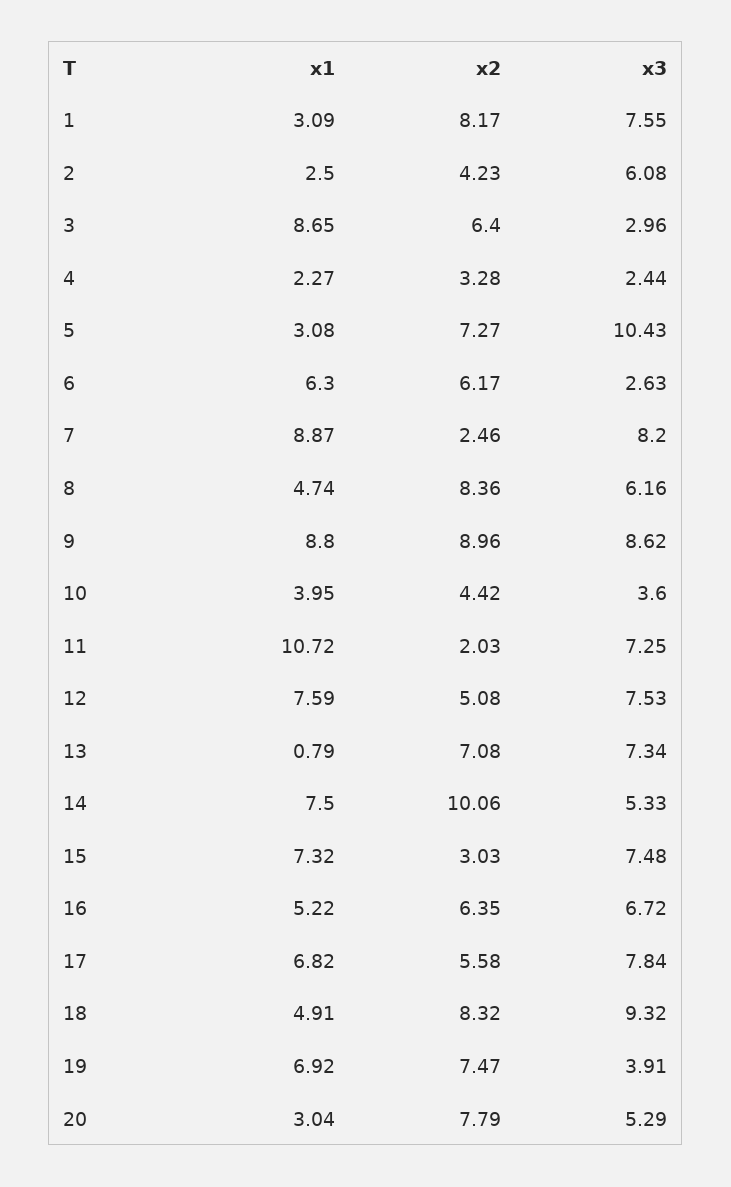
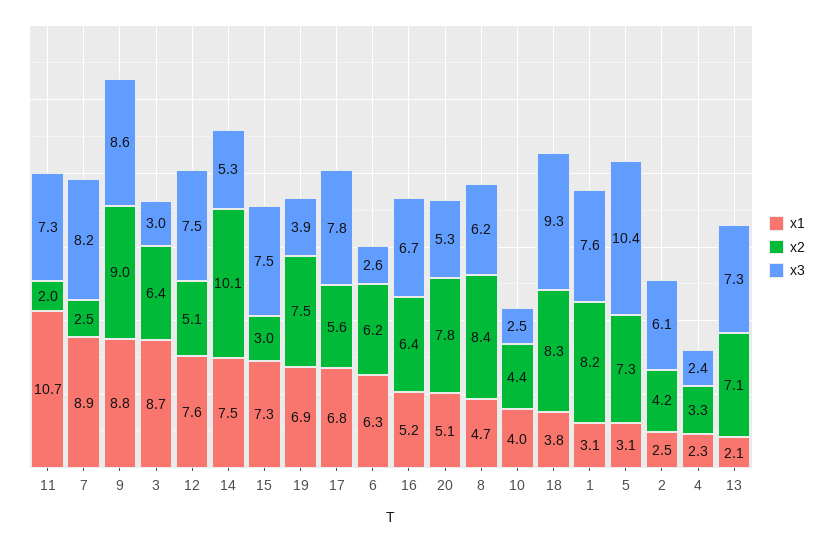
  {
    "x1": {
      "1": 3.09,
      "2": 2.5,
      "3": 8.65,
      "4": 2.27,
      "5": 3.08,
      "6": 6.3,
      "7": 8.87,
      "8": 4.74,
      "9": 8.8,
      "10": 3.95,
      "11": 10.72,
      "12": 7.59,
-     "13": 0.79,
+     "13": 2.1,
      "14": 7.5,
      "15": 7.32,
      "16": 5.22,
      "17": 6.82,
-     "18": 4.91,
+     "18": 3.8,
      "19": 6.92,
-     "20": 3.04
+     "20": 5.1
    },
    "x2": {
      "1": 8.17,
      "2": 4.23,
      "3": 6.4,
      "4": 3.28,
      "5": 7.27,
      "6": 6.17,
      "7": 2.46,
      "8": 8.36,
      "9": 8.96,
      "10": 4.42,
      "11": 2.03,
      "12": 5.08,
      "13": 7.08,
      "14": 10.06,
      "15": 3.03,
      "16": 6.35,
      "17": 5.58,
      "18": 8.32,
      "19": 7.47,
      "20": 7.79
    },
    "x3": {
      "1": 7.55,
      "2": 6.08,
      "3": 2.96,
      "4": 2.44,
      "5": 10.43,
      "6": 2.63,
      "7": 8.2,
      "8": 6.16,
      "9": 8.62,
-     "10": 3.6,
+     "10": 2.5,
      "11": 7.25,
      "12": 7.53,
      "13": 7.34,
      "14": 5.33,
      "15": 7.48,
      "16": 6.72,
      "17": 7.84,
      "18": 9.32,
      "19": 3.91,
      "20": 5.29
    }
  }

